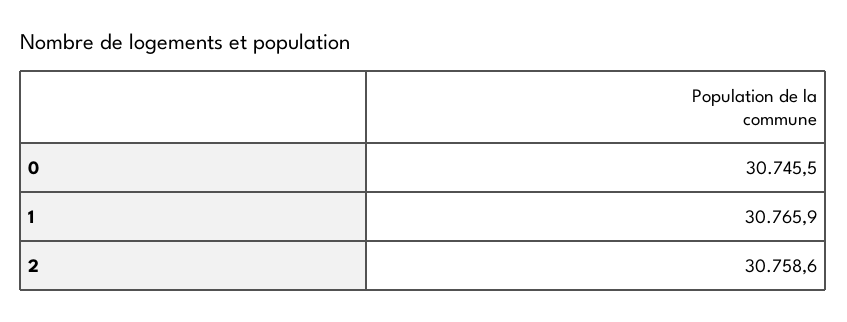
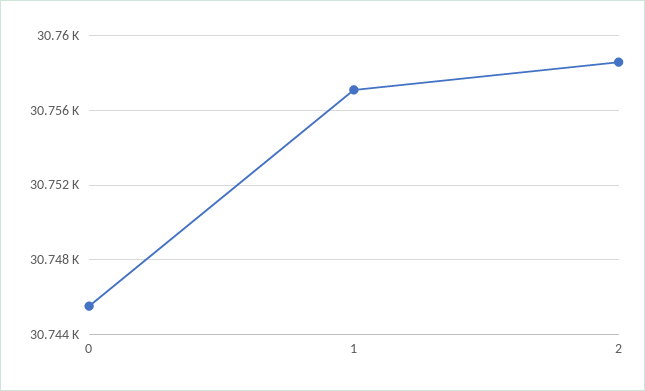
  {
    "0": 30745.5,
-   "1": 30765.9,
+   "1": 30757,
    "2": 30758.6
  }

